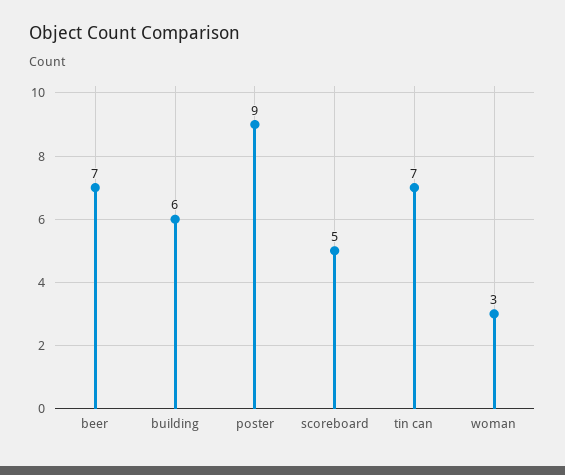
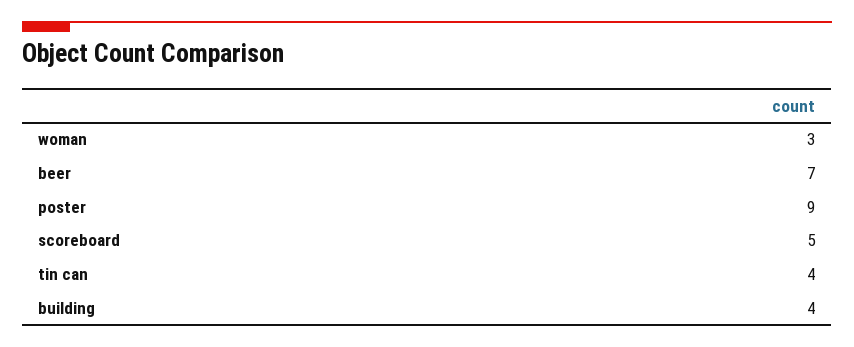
  {
    "beer": 7,
-   "building": 6,
+   "building": 4,
    "poster": 9,
    "scoreboard": 5,
-   "tin can": 7,
+   "tin can": 4,
    "woman": 3
  }

